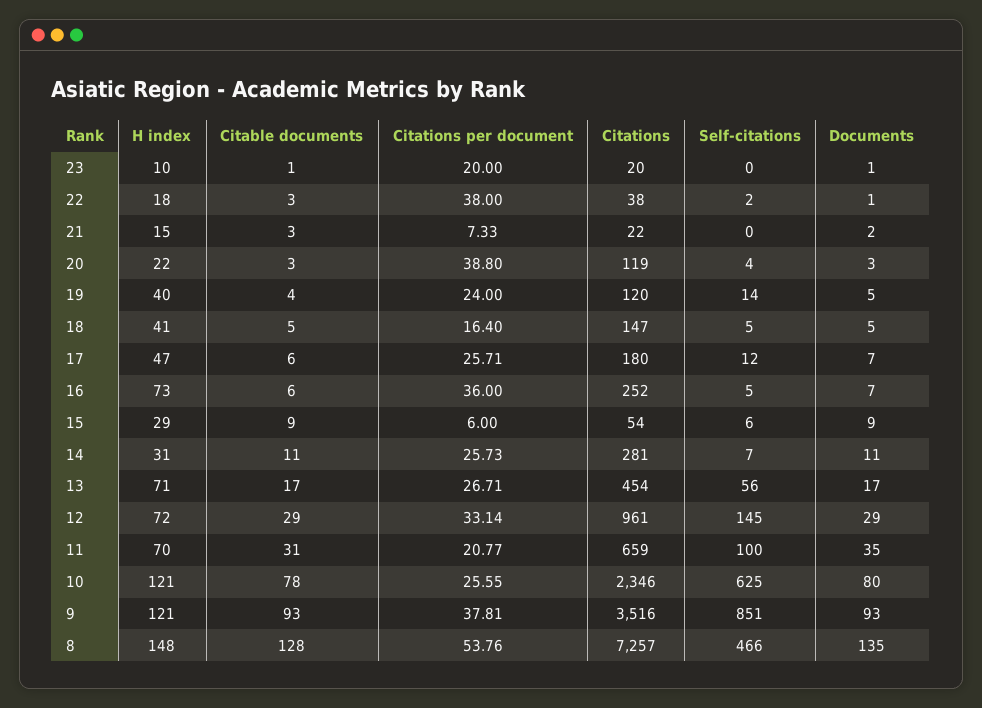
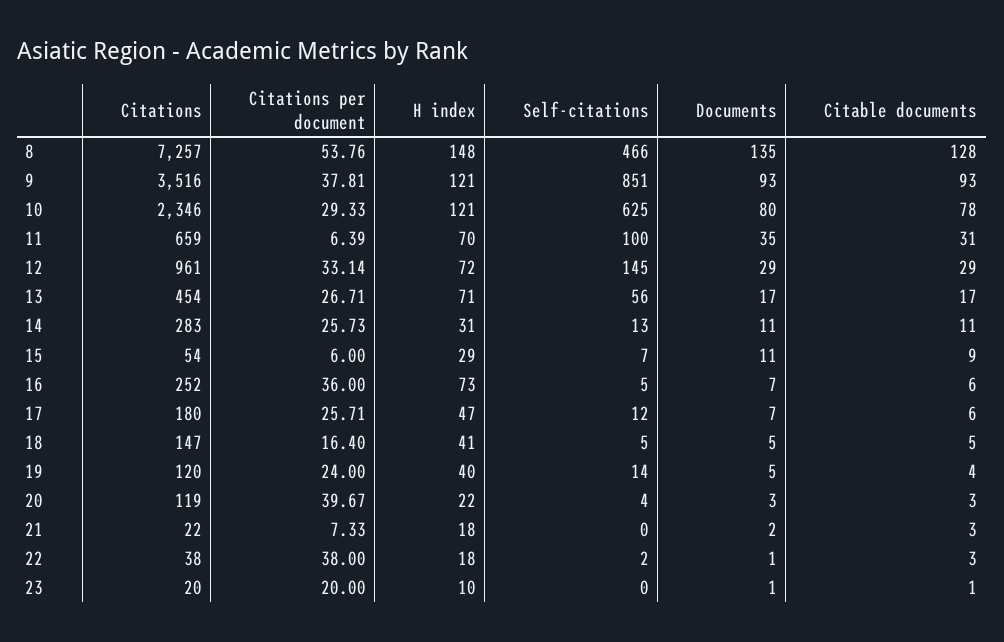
  {
    "H index": {
      "23": 10,
      "22": 18,
-     "21": 15,
+     "21": 18,
      "20": 22,
      "19": 40,
      "18": 41,
      "17": 47,
      "16": 73,
      "15": 29,
      "14": 31,
      "13": 71,
      "12": 72,
      "11": 70,
      "10": 121,
      "9": 121,
      "8": 148
    },
    "Citable documents": {
      "23": 1,
      "22": 3,
      "21": 3,
      "20": 3,
      "19": 4,
      "18": 5,
      "17": 6,
      "16": 6,
      "15": 9,
      "14": 11,
      "13": 17,
      "12": 29,
      "11": 31,
      "10": 78,
      "9": 93,
      "8": 128
    },
    "Citations per document": {
      "23": 20,
      "22": 38,
      "21": 7.33,
-     "20": 38.8,
+     "20": 39.67,
      "19": 24,
      "18": 16.4,
      "17": 25.71,
      "16": 36,
      "15": 6,
      "14": 25.73,
      "13": 26.71,
      "12": 33.14,
-     "11": 20.77,
+     "11": 6.39,
-     "10": 25.55,
+     "10": 29.33,
      "9": 37.81,
      "8": 53.76
    },
    "Citations": {
      "23": 20,
      "22": 38,
      "21": 22,
      "20": 119,
      "19": 120,
      "18": 147,
      "17": 180,
      "16": 252,
      "15": 54,
-     "14": 281,
+     "14": 283,
      "13": 454,
      "12": 961,
      "11": 659,
      "10": 2346,
      "9": 3516,
      "8": 7257
    },
    "Self-citations": {
      "23": 0,
      "22": 2,
      "21": 0,
      "20": 4,
      "19": 14,
      "18": 5,
      "17": 12,
      "16": 5,
-     "15": 6,
+     "15": 7,
-     "14": 7,
+     "14": 13,
      "13": 56,
      "12": 145,
      "11": 100,
      "10": 625,
      "9": 851,
      "8": 466
    },
    "Documents": {
      "23": 1,
      "22": 1,
      "21": 2,
      "20": 3,
      "19": 5,
      "18": 5,
      "17": 7,
      "16": 7,
-     "15": 9,
+     "15": 11,
      "14": 11,
      "13": 17,
      "12": 29,
      "11": 35,
      "10": 80,
      "9": 93,
      "8": 135
    }
  }

